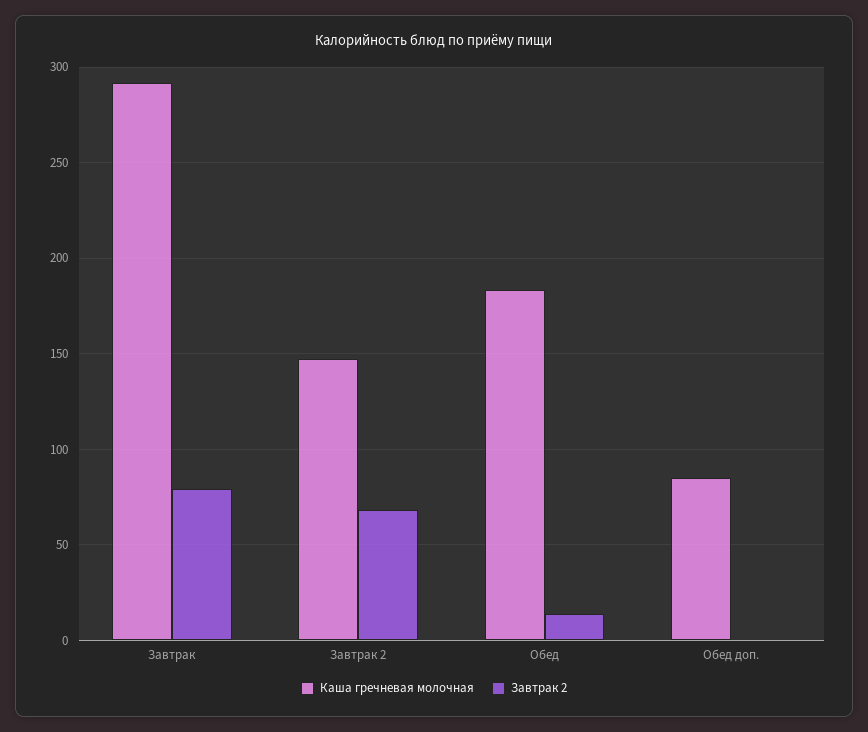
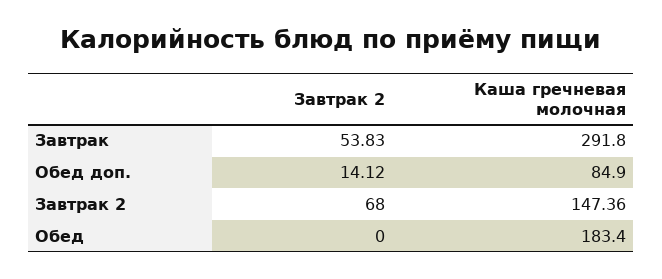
  {
    "Каша гречневая молочная": {
      "Завтрак": 291.8,
      "Завтрак 2": 147.36,
      "Обед": 183.4,
      "Обед доп.": 84.9
    },
    "Завтрак 2": {
-     "Завтрак": 80,
+     "Завтрак": 53.83,
      "Завтрак 2": 68,
-     "Обед": 15,
+     "Обед": 0,
-     "Обед доп.": 0
+     "Обед доп.": 14.12
    }
  }

